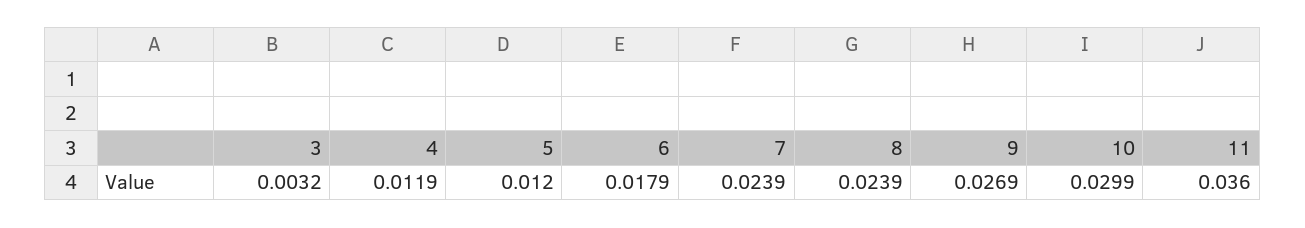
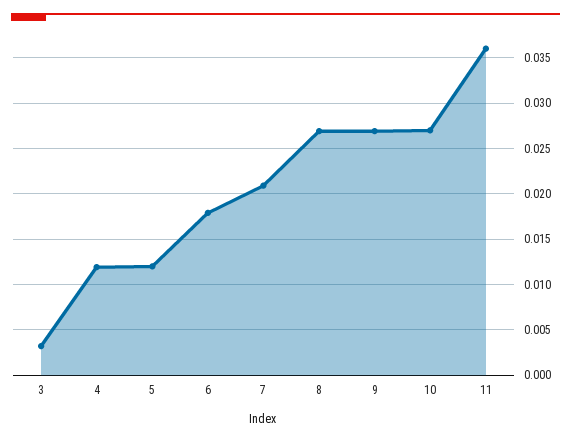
  {
    "3": 0.0032,
    "4": 0.0119,
    "5": 0.012,
    "6": 0.0179,
-   "7": 0.0239,
+   "7": 0.021,
-   "8": 0.0239,
+   "8": 0.027,
    "9": 0.0269,
-   "10": 0.0299,
+   "10": 0.027,
    "11": 0.036
  }

